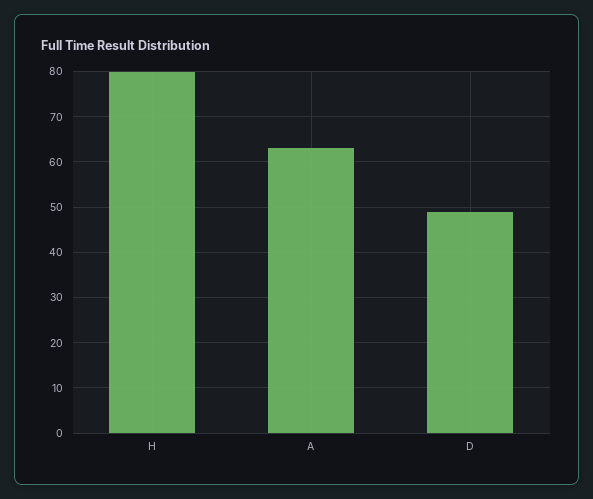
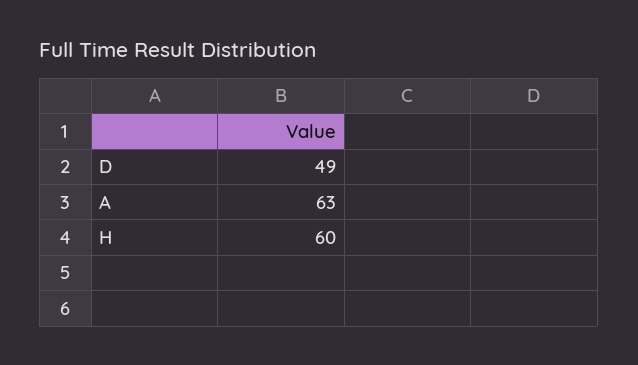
  {
-   "H": 80,
+   "H": 60,
    "A": 63,
    "D": 49
  }

